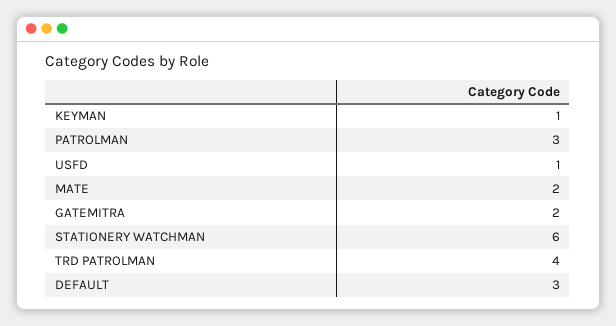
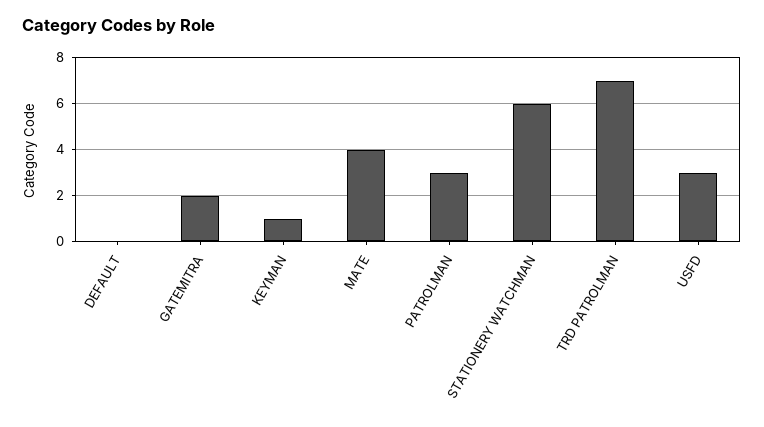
  {
    "KEYMAN": 1,
    "PATROLMAN": 3,
-   "USFD": 1,
+   "USFD": 3,
-   "MATE": 2,
+   "MATE": 4,
    "GATEMITRA": 2,
    "STATIONERY WATCHMAN": 6,
-   "TRD PATROLMAN": 4,
+   "TRD PATROLMAN": 7,
-   "DEFAULT": 3
+   "DEFAULT": 0
  }

